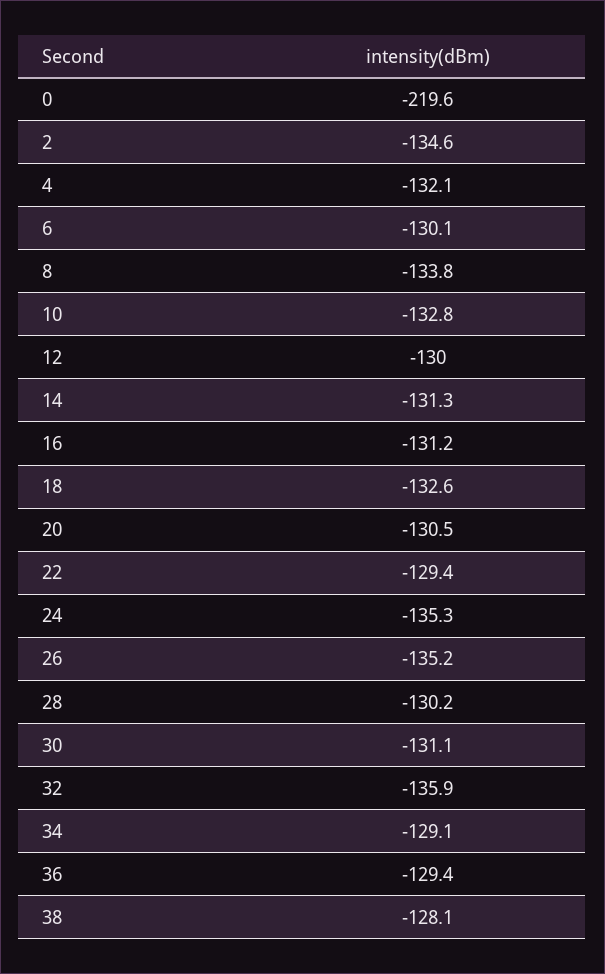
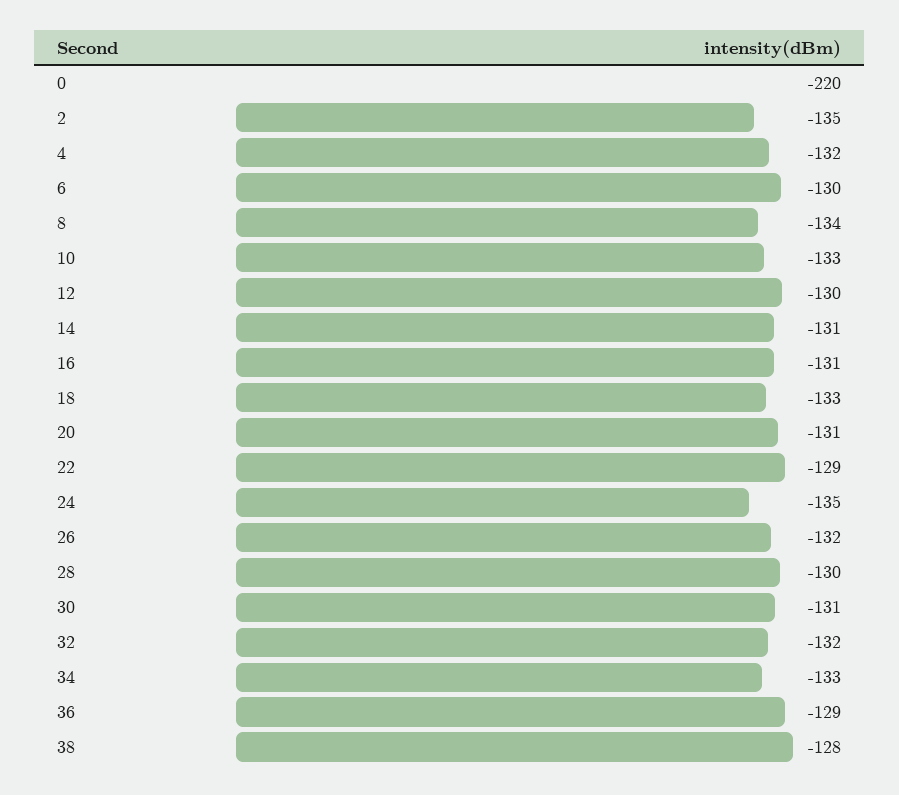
  {
    "0": -219.6,
    "2": -134.6,
    "4": -132.1,
    "6": -130.1,
    "8": -133.8,
    "10": -132.8,
    "12": -130,
    "14": -131.3,
    "16": -131.2,
    "18": -132.6,
    "20": -130.5,
    "22": -129.4,
    "24": -135.3,
-   "26": -135.2,
+   "26": -132,
    "28": -130.2,
    "30": -131.1,
-   "32": -135.9,
+   "32": -132,
-   "34": -129.1,
+   "34": -133,
    "36": -129.4,
    "38": -128.1
  }

